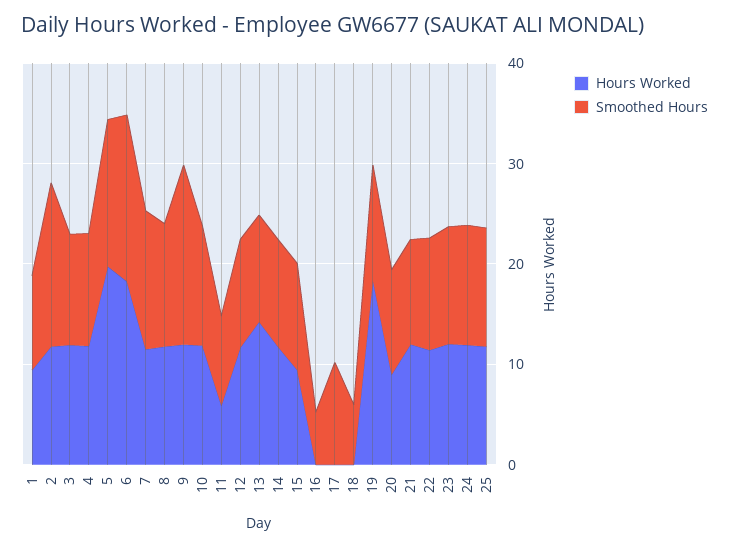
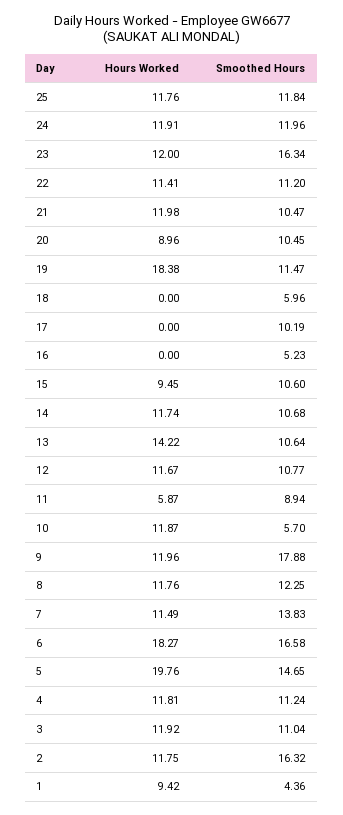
  {
    "Hours Worked": {
      "1": 9.42,
      "2": 11.75,
      "3": 11.92,
      "4": 11.81,
      "5": 19.76,
      "6": 18.27,
      "7": 11.49,
      "8": 11.76,
      "9": 11.96,
      "10": 11.87,
      "11": 5.87,
      "12": 11.67,
      "13": 14.22,
      "14": 11.74,
      "15": 9.45,
      "16": 0,
      "17": 0,
      "18": 0,
      "19": 18.38,
      "20": 8.96,
      "21": 11.98,
      "22": 11.41,
      "23": 12,
      "24": 11.91,
      "25": 11.76
    },
    "Smoothed Hours": {
-     "1": 10,
+     "1": 4.36,
      "2": 16.32,
      "3": 11.04,
      "4": 11.24,
      "5": 14.65,
      "6": 16.58,
      "7": 13.83,
      "8": 12.25,
      "9": 17.88,
-     "10": 12,
+     "10": 5.7,
      "11": 8.94,
      "12": 10.77,
      "13": 10.64,
      "14": 10.68,
      "15": 10.6,
      "16": 5.23,
      "17": 10.19,
      "18": 5.96,
      "19": 11.47,
      "20": 10.45,
      "21": 10.47,
      "22": 11.2,
-     "23": 12,
+     "23": 16.34,
      "24": 11.96,
      "25": 11.84
    }
  }

